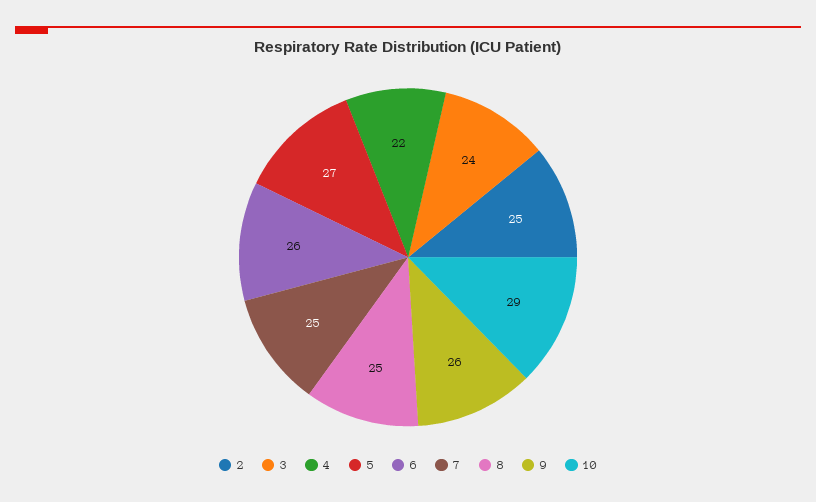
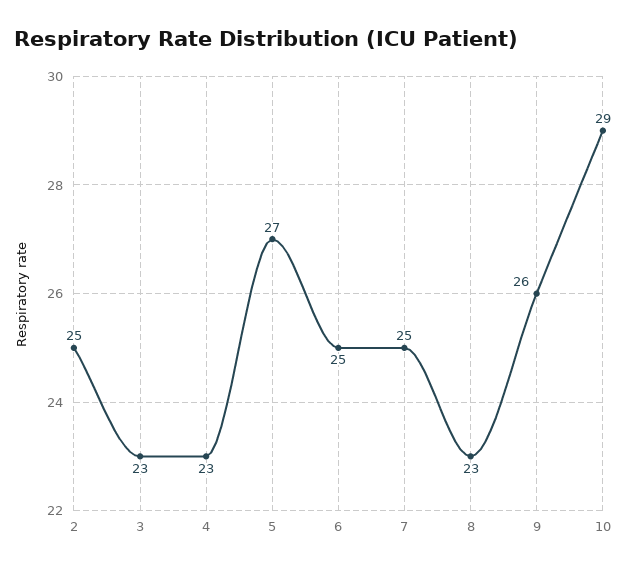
  {
    "2": 25,
-   "3": 24,
+   "3": 23,
-   "4": 22,
+   "4": 23,
    "5": 27,
-   "6": 26,
+   "6": 25,
    "7": 25,
-   "8": 25,
+   "8": 23,
    "9": 26,
    "10": 29
  }

